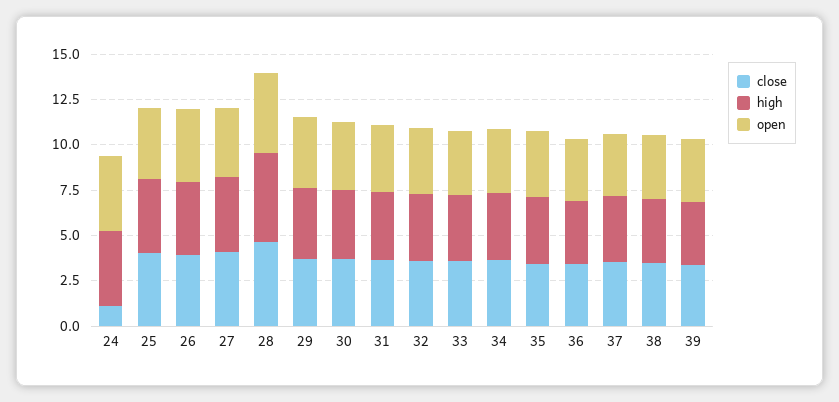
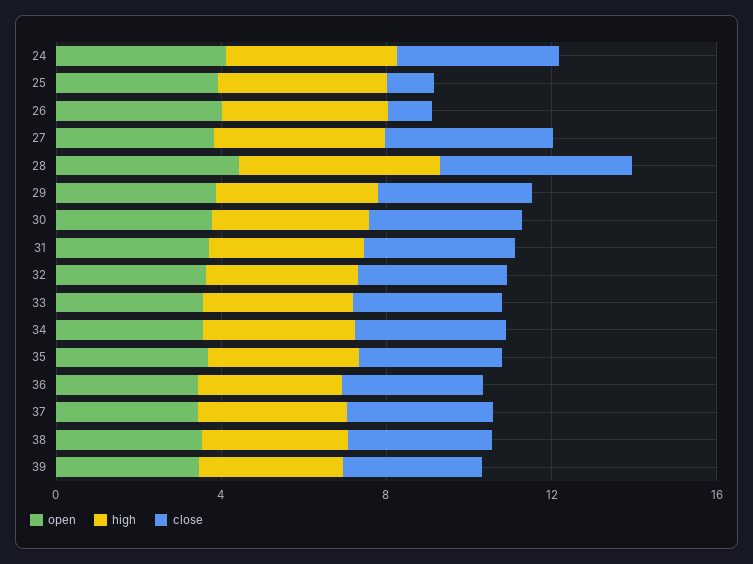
  {
    "close": {
-     "24": 1,
+     "24": 4,
-     "25": 4,
+     "25": 1,
-     "26": 4,
+     "26": 1,
      "27": 4,
      "28": 4.5,
      "29": 3.5,
      "30": 3.5,
      "31": 3.5,
      "32": 3.5,
      "33": 3.5,
      "34": 3.5,
      "35": 3.5,
      "36": 3.5,
      "37": 3.5,
      "38": 3.5,
      "39": 3.5
    },
    "high": {
      "24": 4,
      "25": 4,
      "26": 4,
      "27": 4,
      "28": 5,
      "29": 4,
      "30": 4,
      "31": 4,
      "32": 3.5,
      "33": 3.5,
      "34": 3.5,
      "35": 3.5,
      "36": 3.5,
      "37": 3.5,
      "38": 3.5,
      "39": 3.5
    },
    "open": {
      "24": 4,
      "25": 4,
      "26": 4,
      "27": 4,
      "28": 4.5,
      "29": 4,
      "30": 4,
      "31": 3.5,
      "32": 3.5,
      "33": 3.5,
      "34": 3.5,
      "35": 3.5,
      "36": 3.5,
      "37": 3.5,
      "38": 3.5,
      "39": 3.5
    }
  }

